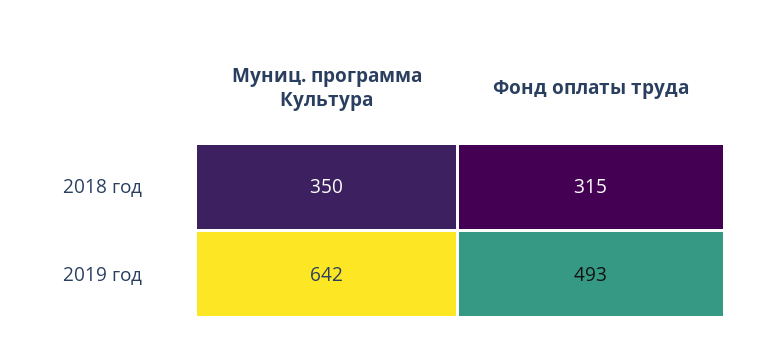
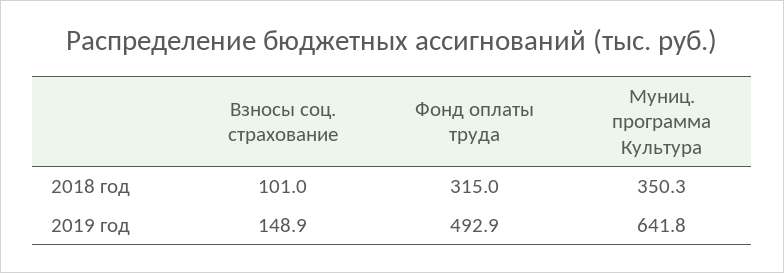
  {
    "Муниц. программа Культура": {
      "2018 год": 350.3,
      "2019 год": 641.8
    },
    "Фонд оплаты труда": {
      "2018 год": 315,
      "2019 год": 492.9
-   }
+   },
+   "Взносы соц. страхование": {
+     "2018 год": 101,
+     "2019 год": 148.9
+   }
  }

